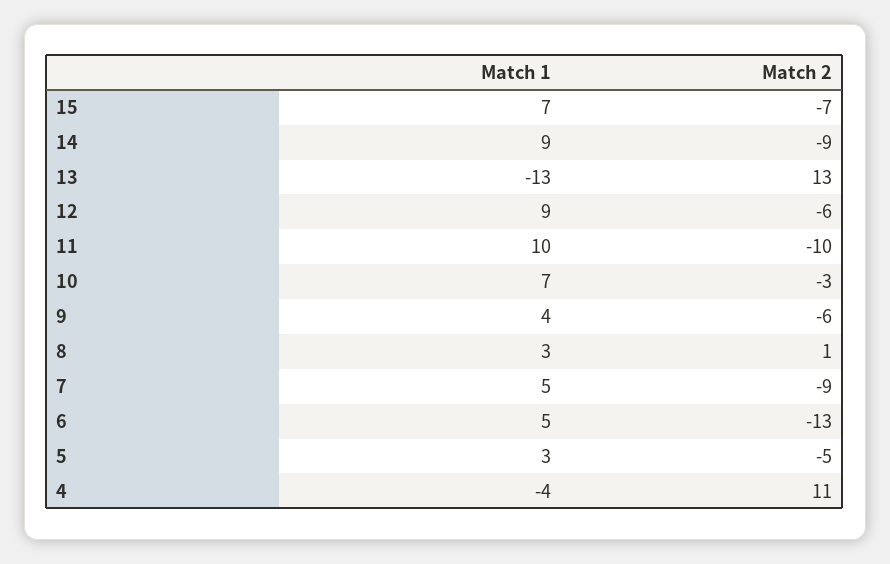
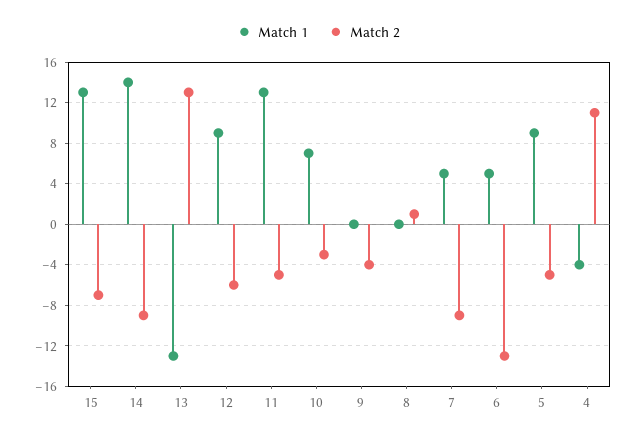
  {
    "Match 1": {
-     "15": 7,
+     "15": 13,
-     "14": 9,
+     "14": 14,
      "13": -13,
      "12": 9,
-     "11": 10,
+     "11": 13,
      "10": 7,
-     "9": 4,
+     "9": 0,
-     "8": 3,
+     "8": 0,
      "7": 5,
      "6": 5,
-     "5": 3,
+     "5": 9,
      "4": -4
    },
    "Match 2": {
      "15": -7,
      "14": -9,
      "13": 13,
      "12": -6,
-     "11": -10,
+     "11": -5,
      "10": -3,
-     "9": -6,
+     "9": -4,
      "8": 1,
      "7": -9,
      "6": -13,
      "5": -5,
      "4": 11
    }
  }

